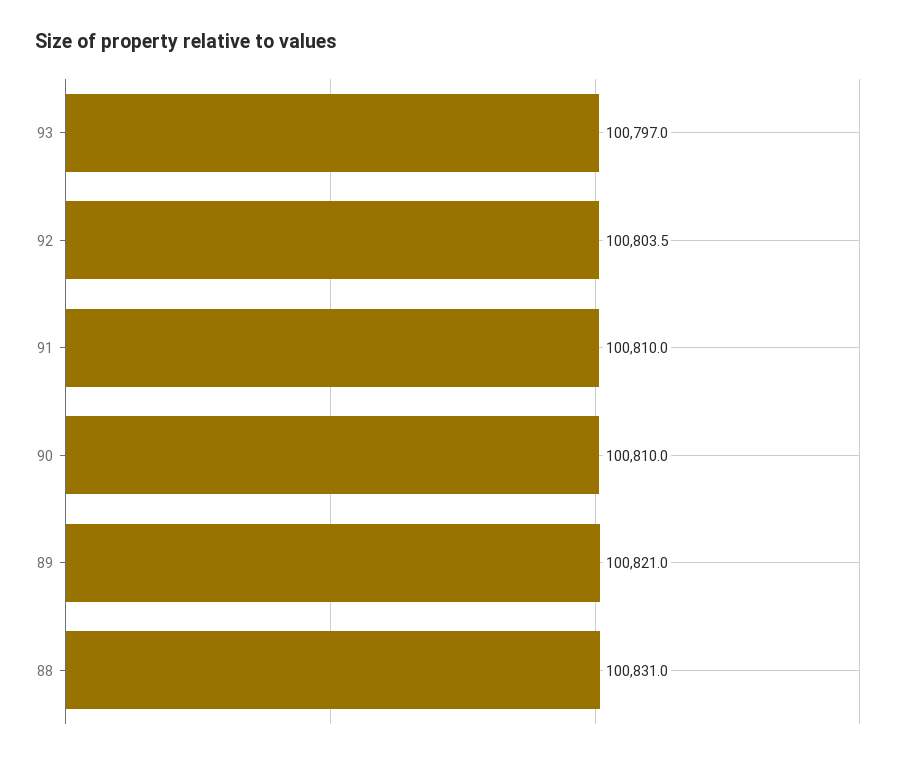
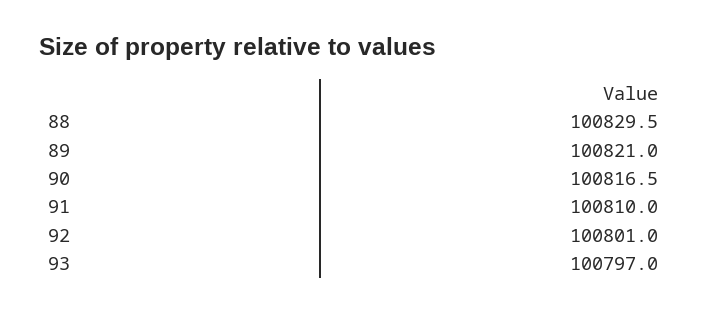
  {
    "93": 100797,
-   "92": 100803.5,
+   "92": 100801,
    "91": 100810,
-   "90": 100810,
+   "90": 100816.5,
    "89": 100821,
-   "88": 100831
+   "88": 100829.5
  }

